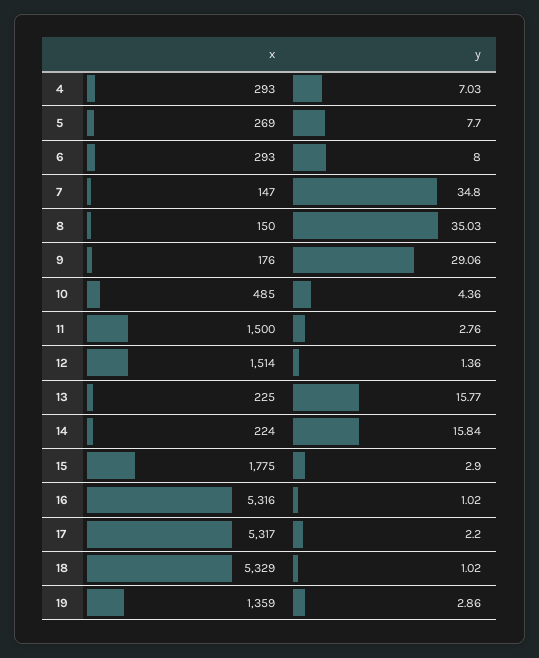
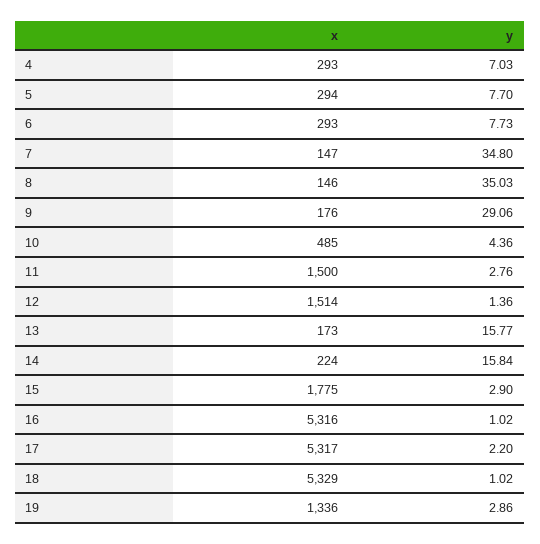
  {
    "x": {
      "4": 293,
-     "5": 269,
+     "5": 294,
      "6": 293,
      "7": 147,
-     "8": 150,
+     "8": 146,
      "9": 176,
      "10": 485,
      "11": 1500,
      "12": 1514,
-     "13": 225,
+     "13": 173,
      "14": 224,
      "15": 1775,
      "16": 5316,
      "17": 5317,
      "18": 5329,
-     "19": 1359
+     "19": 1336
    },
    "y": {
      "4": 7.03,
      "5": 7.7,
-     "6": 8,
+     "6": 7.73,
      "7": 34.8,
      "8": 35.03,
      "9": 29.06,
      "10": 4.36,
      "11": 2.76,
      "12": 1.36,
      "13": 15.77,
      "14": 15.84,
      "15": 2.9,
      "16": 1.02,
      "17": 2.2,
      "18": 1.02,
      "19": 2.86
    }
  }

